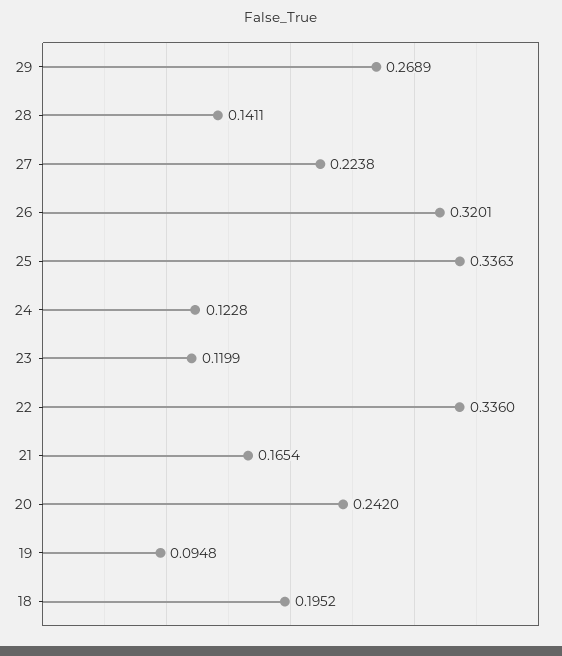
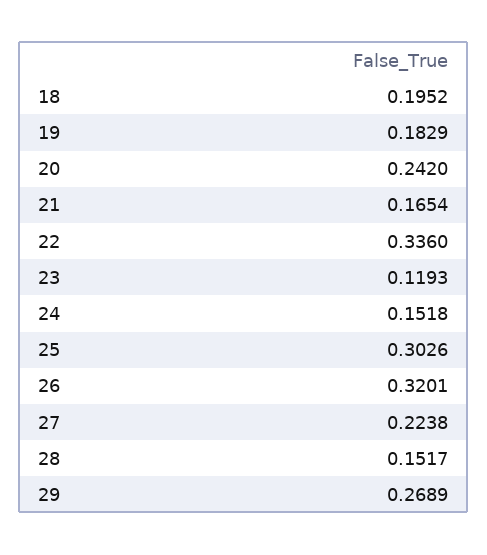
  {
    "29": 0.2689,
-   "28": 0.1411,
+   "28": 0.1517,
    "27": 0.2238,
    "26": 0.3201,
-   "25": 0.3363,
+   "25": 0.3026,
-   "24": 0.1228,
+   "24": 0.1518,
-   "23": 0.1199,
+   "23": 0.1193,
    "22": 0.336,
    "21": 0.1654,
    "20": 0.242,
-   "19": 0.0948,
+   "19": 0.1829,
    "18": 0.1952
  }

